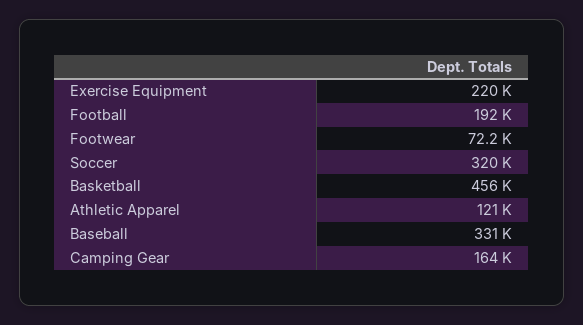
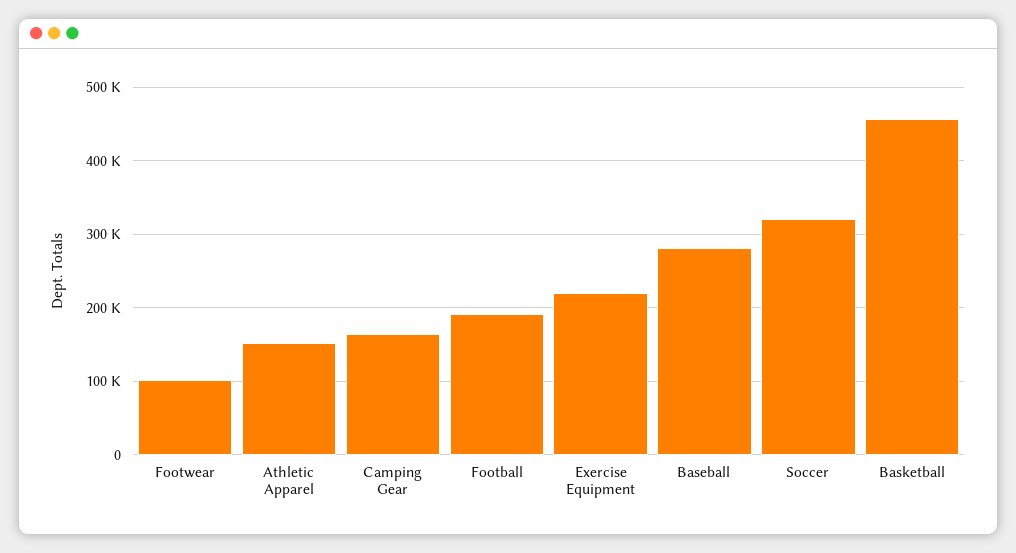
  {
    "Exercise Equipment": 220000,
    "Football": 192000,
-   "Footwear": 72200,
+   "Footwear": 100000,
    "Soccer": 320000,
    "Basketball": 456000,
-   "Athletic Apparel": 121000,
+   "Athletic Apparel": 150000,
-   "Baseball": 331000,
+   "Baseball": 280000,
    "Camping Gear": 164000
  }

